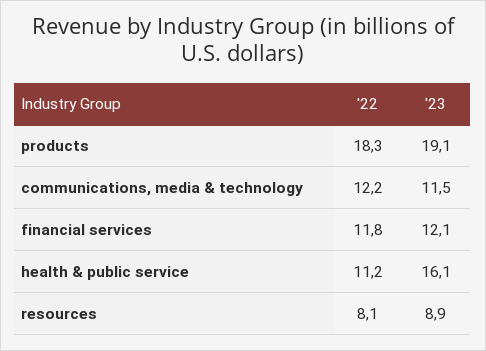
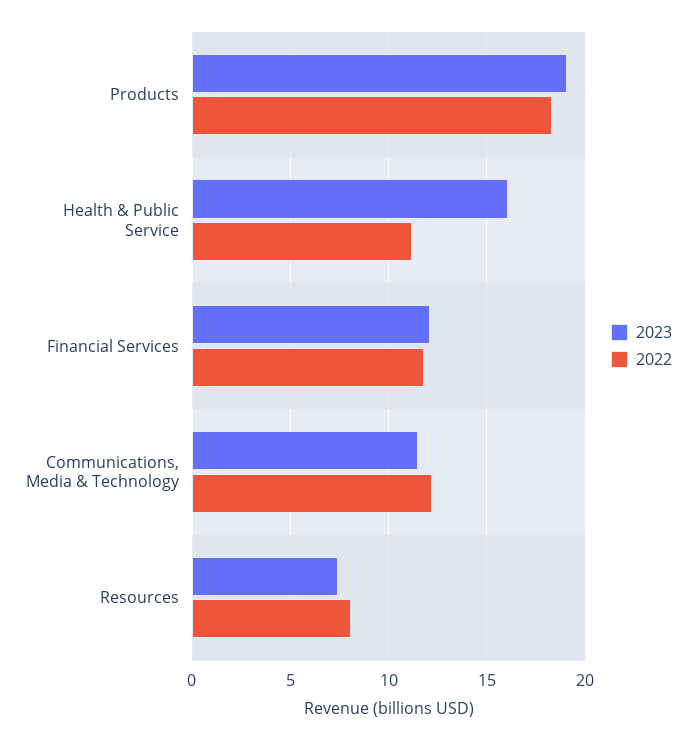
  {
    "'22": {
      "products": 18.3,
      "communications, media & technology": 12.2,
      "financial services": 11.8,
      "health & public service": 11.2,
      "resources": 8.1
    },
    "'23": {
      "products": 19.1,
      "communications, media & technology": 11.5,
      "financial services": 12.1,
      "health & public service": 16.1,
-     "resources": 8.9
+     "resources": 7.5
    }
  }

